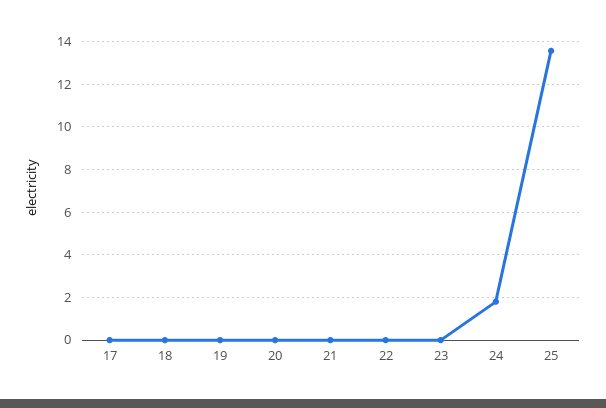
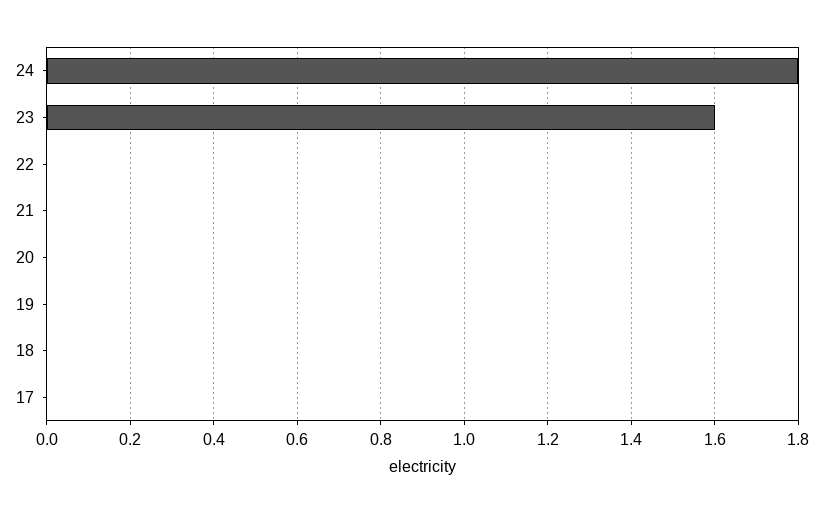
  {
    "17": 0,
    "18": 0,
    "19": 0,
    "20": 0,
    "21": 0,
    "22": 0,
-   "23": 0,
+   "23": 1.6,
-   "24": 1.8,
+   "24": 1.8
-   "25": 13.5
  }

